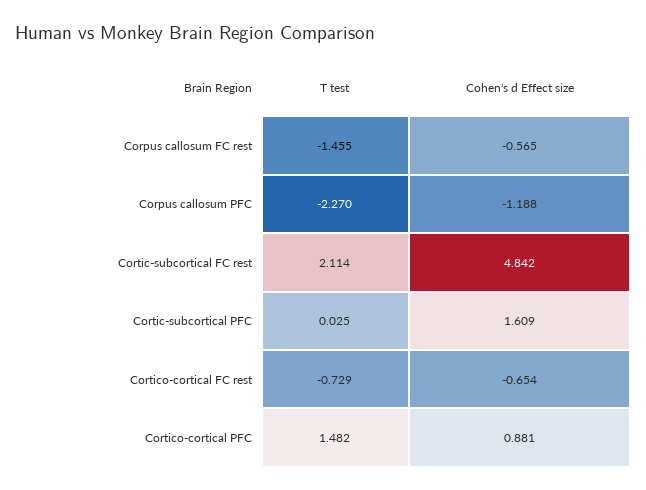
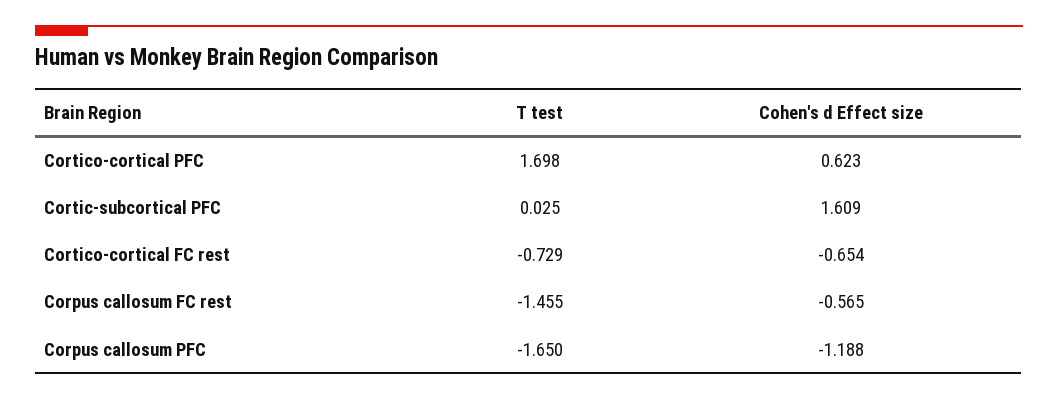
  {
    "T test": {
      "Corpus callosum FC rest": -1.455,
-     "Corpus callosum PFC": -2.27,
+     "Corpus callosum PFC": -1.65,
-     "Cortic-subcortical FC rest": 2.114,
      "Cortic-subcortical PFC": 0.025,
      "Cortico-cortical FC rest": -0.729,
-     "Cortico-cortical PFC": 1.482
+     "Cortico-cortical PFC": 1.698
    },
    "Cohen's d Effect size": {
      "Corpus callosum FC rest": -0.565,
      "Corpus callosum PFC": -1.188,
-     "Cortic-subcortical FC rest": 4.842,
      "Cortic-subcortical PFC": 1.609,
      "Cortico-cortical FC rest": -0.654,
-     "Cortico-cortical PFC": 0.881
+     "Cortico-cortical PFC": 0.623
    }
  }

